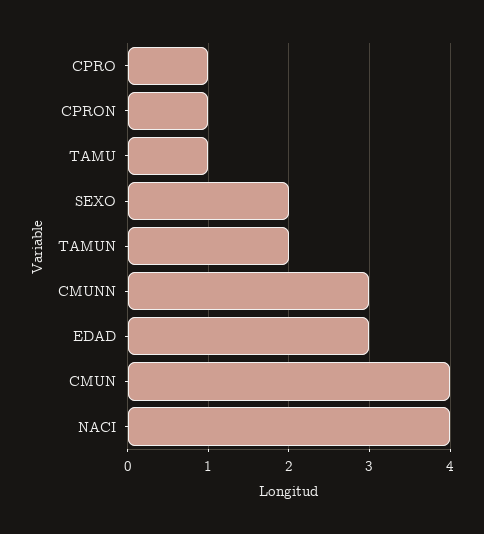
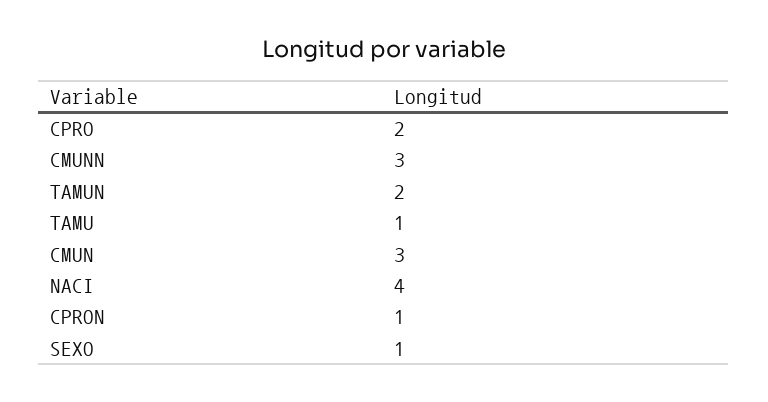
  {
-   "CPRO": 1,
+   "CPRO": 2,
    "CPRON": 1,
    "TAMU": 1,
-   "SEXO": 2,
+   "SEXO": 1,
    "TAMUN": 2,
    "CMUNN": 3,
-   "EDAD": 3,
-   "CMUN": 4,
+   "CMUN": 3,
    "NACI": 4
  }

